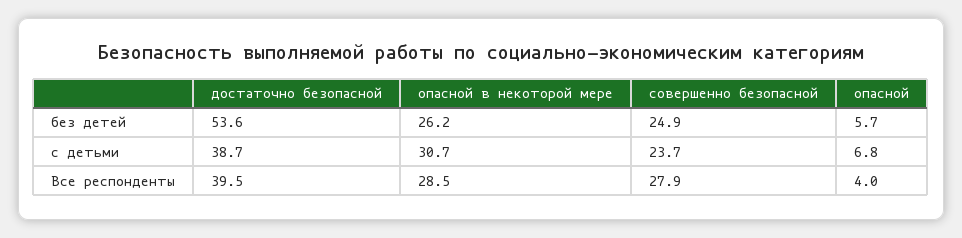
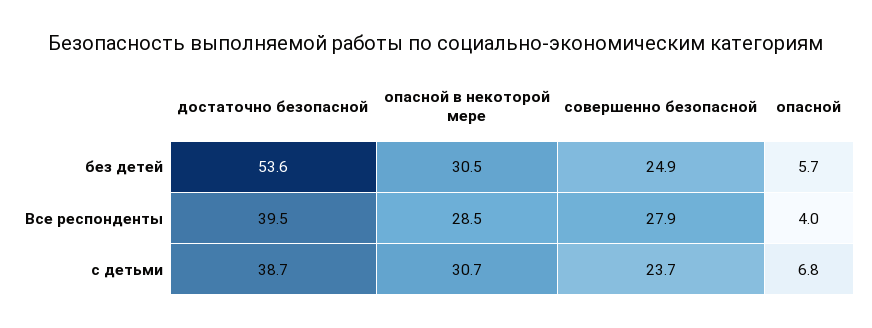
  {
    "достаточно безопасной": {
      "без детей": 53.6,
      "с детьми": 38.7,
      "Все респонденты": 39.5
    },
    "опасной в некоторой мере": {
-     "без детей": 26.2,
+     "без детей": 30.5,
      "с детьми": 30.7,
      "Все респонденты": 28.5
    },
    "совершенно безопасной": {
      "без детей": 24.9,
      "с детьми": 23.7,
      "Все респонденты": 27.9
    },
    "опасной": {
      "без детей": 5.7,
      "с детьми": 6.8,
      "Все респонденты": 4
    }
  }

